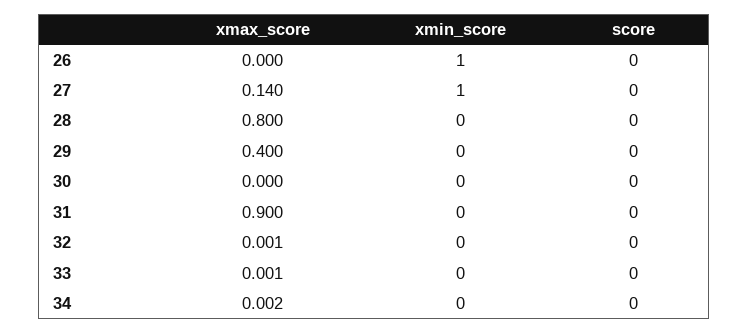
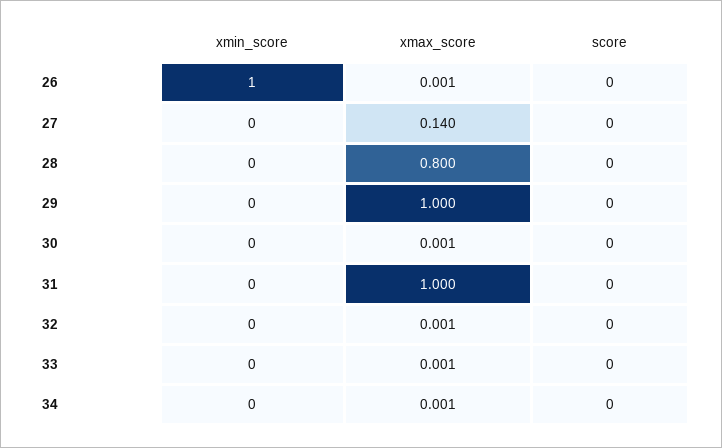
  {
    "xmax_score": {
-     "26": 0,
+     "26": 0.001,
      "27": 0.14,
      "28": 0.8,
-     "29": 0.4,
+     "29": 1,
-     "30": 0,
+     "30": 0.001,
-     "31": 0.9,
+     "31": 1,
      "32": 0.001,
      "33": 0.001,
-     "34": 0.002
+     "34": 0.001
    },
    "xmin_score": {
      "26": 1,
-     "27": 1,
+     "27": 0,
      "28": 0,
      "29": 0,
      "30": 0,
      "31": 0,
      "32": 0,
      "33": 0,
      "34": 0
    },
    "score": {
      "26": 0,
      "27": 0,
      "28": 0,
      "29": 0,
      "30": 0,
      "31": 0,
      "32": 0,
      "33": 0,
      "34": 0
    }
  }

